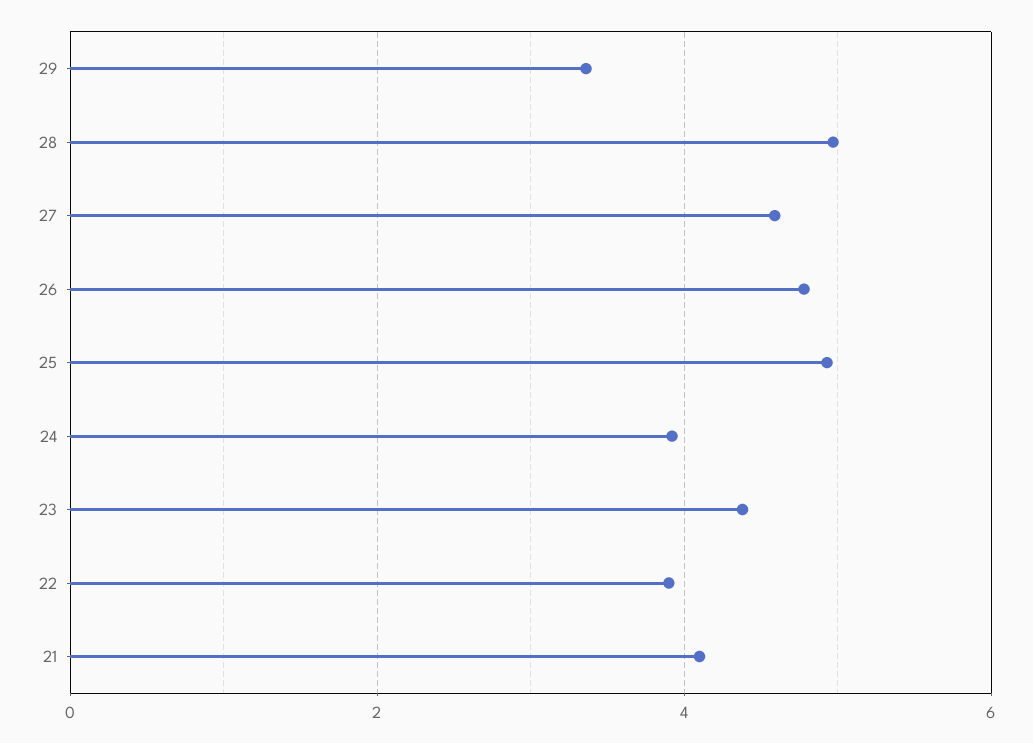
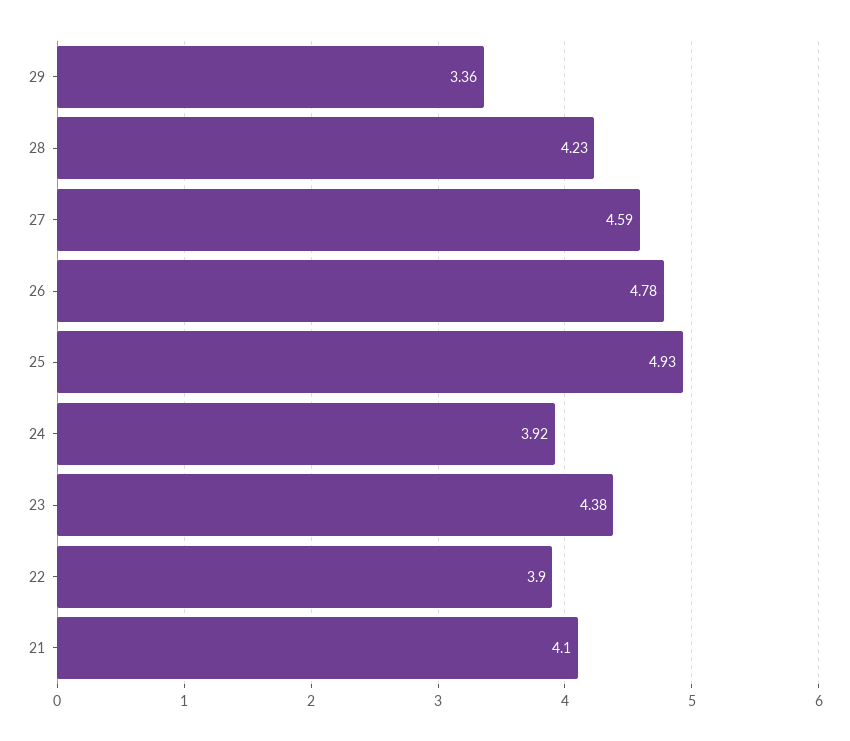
  {
    "29": 3.36,
-   "28": 5,
+   "28": 4.23,
    "27": 4.59,
    "26": 4.78,
    "25": 4.93,
    "24": 3.92,
    "23": 4.38,
    "22": 3.9,
    "21": 4.1
  }

